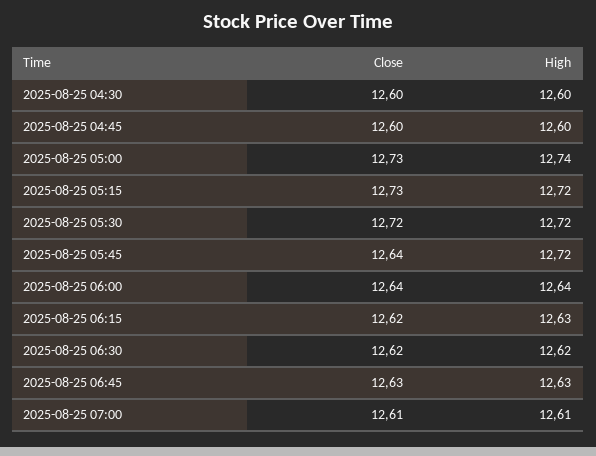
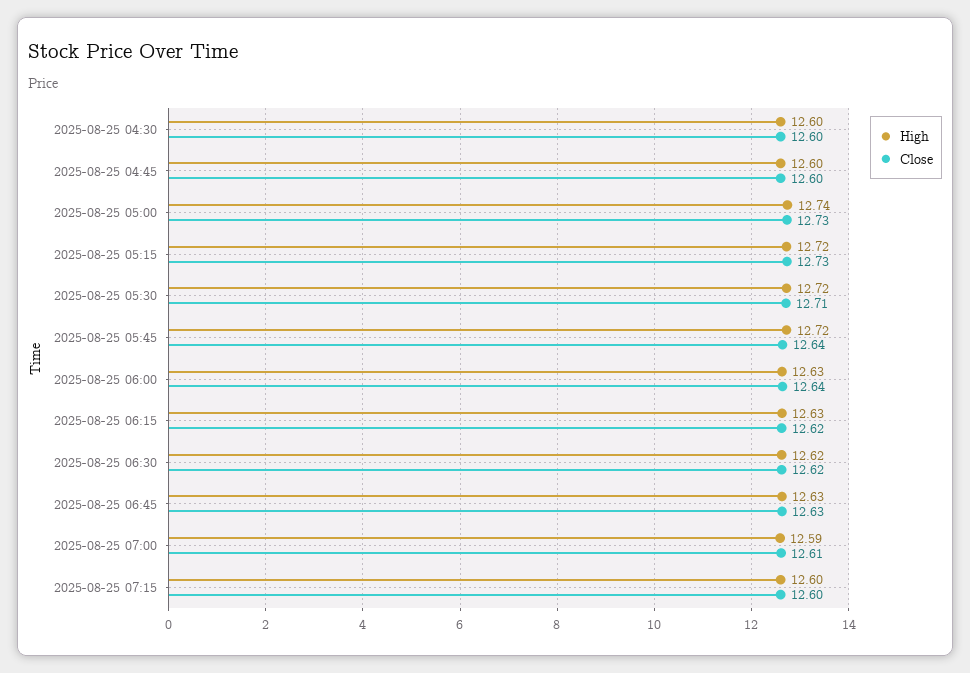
  {
    "Close": {
      "2025-08-25 04:30": 12.6,
      "2025-08-25 04:45": 12.6,
      "2025-08-25 05:00": 12.73,
      "2025-08-25 05:15": 12.73,
-     "2025-08-25 05:30": 12.72,
+     "2025-08-25 05:30": 12.71,
      "2025-08-25 05:45": 12.64,
      "2025-08-25 06:00": 12.64,
      "2025-08-25 06:15": 12.62,
      "2025-08-25 06:30": 12.62,
      "2025-08-25 06:45": 12.63,
-     "2025-08-25 07:00": 12.61
+     "2025-08-25 07:00": 12.61,
+     "2025-08-25 07:15": 12.6
    },
    "High": {
      "2025-08-25 04:30": 12.6,
      "2025-08-25 04:45": 12.6,
      "2025-08-25 05:00": 12.74,
      "2025-08-25 05:15": 12.72,
      "2025-08-25 05:30": 12.72,
      "2025-08-25 05:45": 12.72,
-     "2025-08-25 06:00": 12.64,
+     "2025-08-25 06:00": 12.63,
      "2025-08-25 06:15": 12.63,
      "2025-08-25 06:30": 12.62,
      "2025-08-25 06:45": 12.63,
-     "2025-08-25 07:00": 12.61
+     "2025-08-25 07:00": 12.59,
+     "2025-08-25 07:15": 12.6
    }
  }

